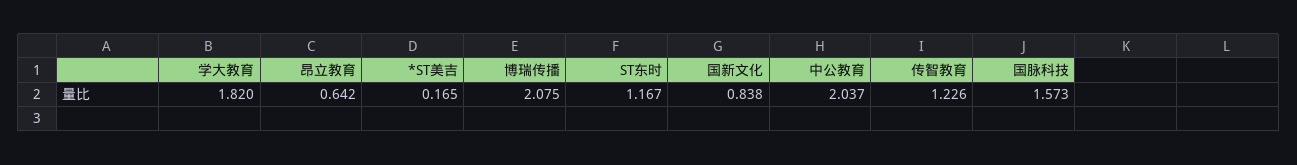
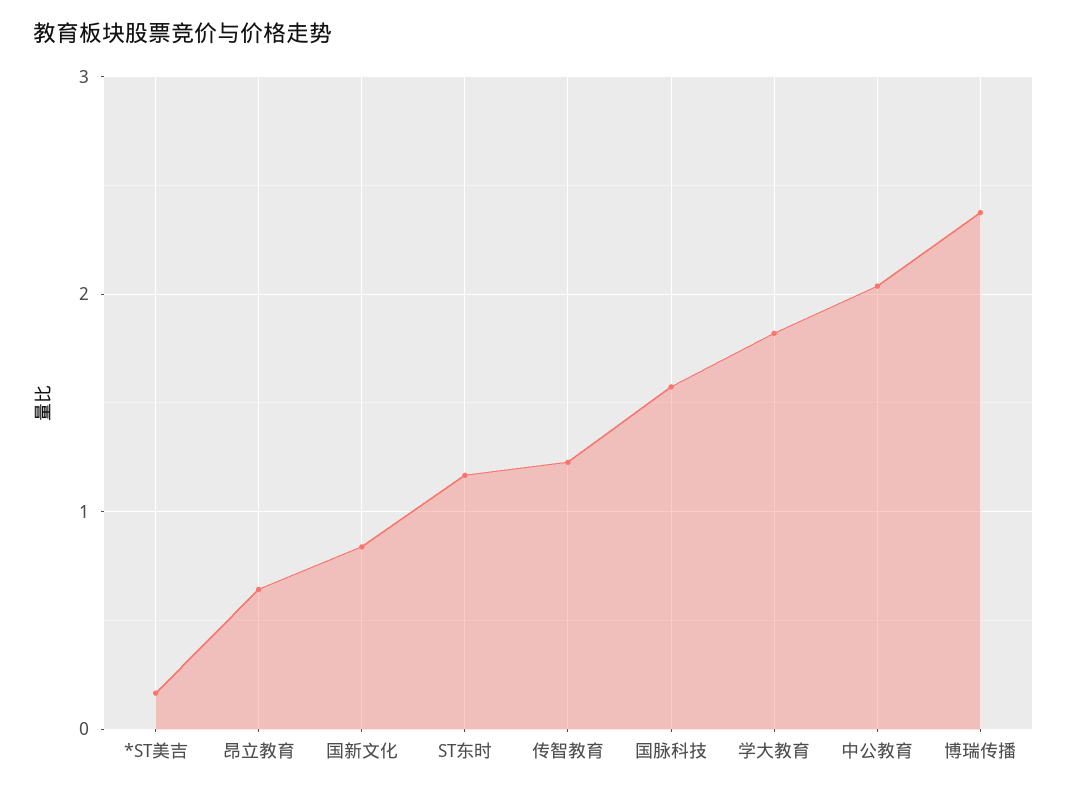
  {
    "学大教育": 1.82,
    "昂立教育": 0.642,
    "*ST美吉": 0.165,
-   "博瑞传播": 2.075,
+   "博瑞传播": 2.4,
    "ST东时": 1.167,
    "国新文化": 0.838,
    "中公教育": 2.037,
    "传智教育": 1.226,
    "国脉科技": 1.573
  }

